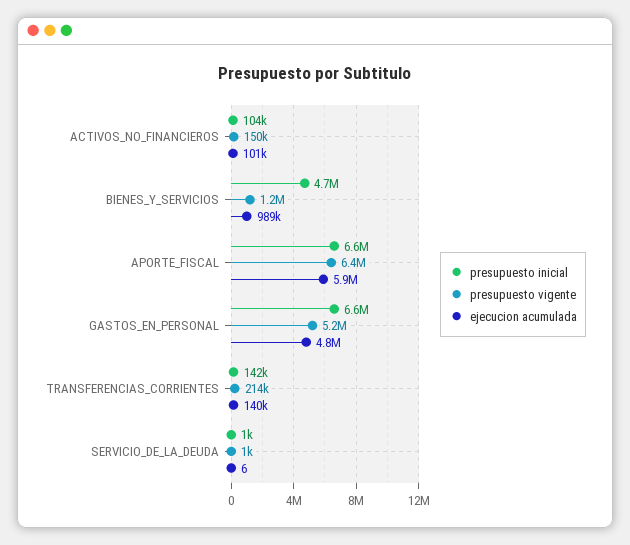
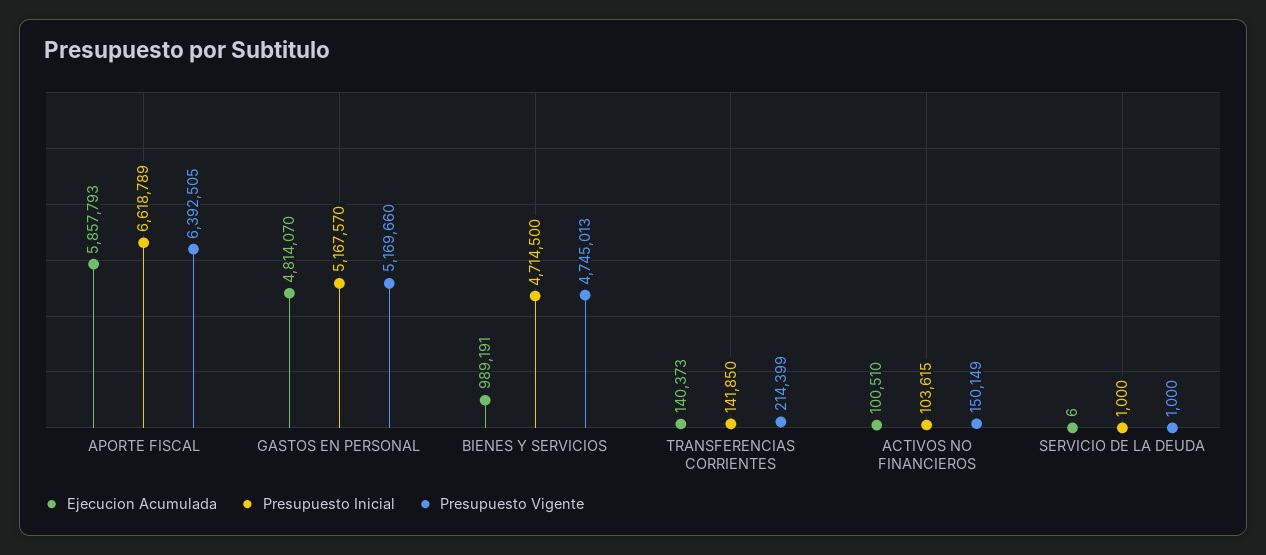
  {
    "presupuesto inicial": {
      "ACTIVOS_NO_FINANCIEROS": 103615,
      "BIENES_Y_SERVICIOS": 4714500,
      "APORTE_FISCAL": 6618789,
-     "GASTOS_EN_PERSONAL": 6600000,
+     "GASTOS_EN_PERSONAL": 5167570,
      "TRANSFERENCIAS_CORRIENTES": 141850,
      "SERVICIO_DE_LA_DEUDA": 1000
    },
    "presupuesto vigente": {
      "ACTIVOS_NO_FINANCIEROS": 150149,
-     "BIENES_Y_SERVICIOS": 1200000,
+     "BIENES_Y_SERVICIOS": 4745013,
      "APORTE_FISCAL": 6392505,
      "GASTOS_EN_PERSONAL": 5169660,
      "TRANSFERENCIAS_CORRIENTES": 214399,
      "SERVICIO_DE_LA_DEUDA": 1000
    },
    "ejecucion acumulada": {
      "ACTIVOS_NO_FINANCIEROS": 100510,
      "BIENES_Y_SERVICIOS": 989191,
      "APORTE_FISCAL": 5857793,
      "GASTOS_EN_PERSONAL": 4814070,
      "TRANSFERENCIAS_CORRIENTES": 140373,
      "SERVICIO_DE_LA_DEUDA": 6
    }
  }

